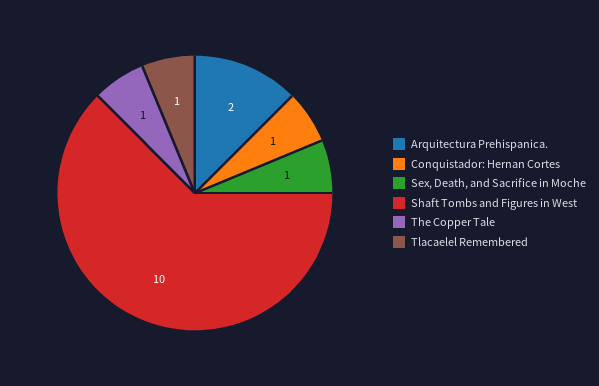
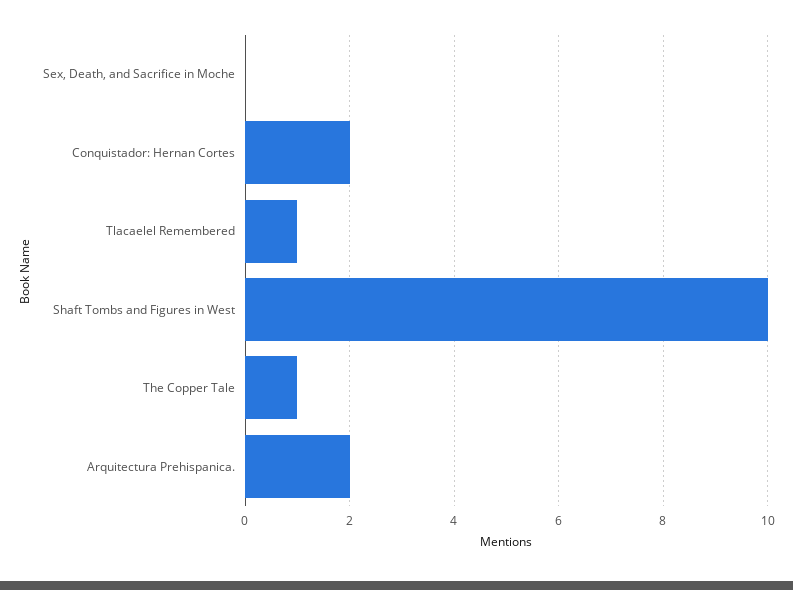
  {
    "Arquitectura Prehispanica.": 2,
-   "Conquistador: Hernan Cortes": 1,
+   "Conquistador: Hernan Cortes": 2,
-   "Sex, Death, and Sacrifice in Moche": 1,
+   "Sex, Death, and Sacrifice in Moche": 0,
    "Shaft Tombs and Figures in West": 10,
    "The Copper Tale": 1,
    "Tlacaelel Remembered": 1
  }

